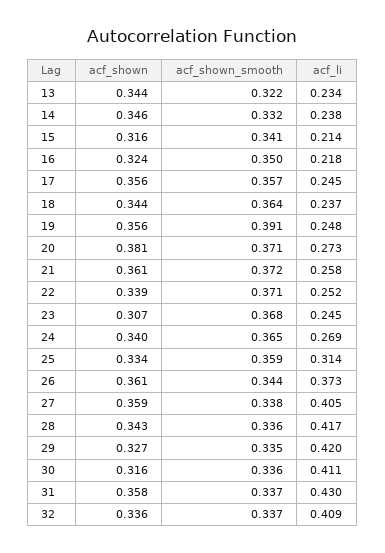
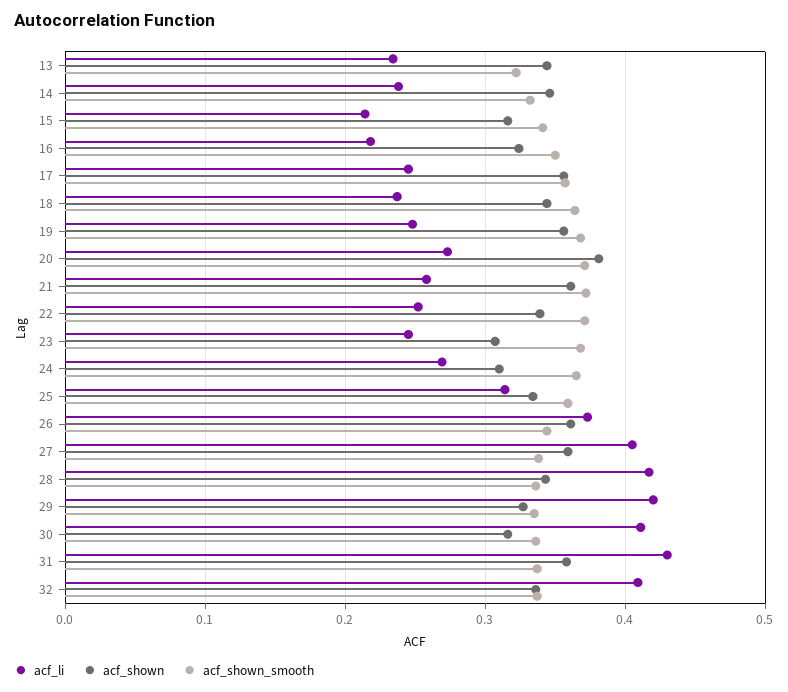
  {
    "acf_shown": {
      "13": 0.344,
      "14": 0.346,
      "15": 0.316,
      "16": 0.324,
      "17": 0.356,
      "18": 0.344,
      "19": 0.356,
      "20": 0.381,
      "21": 0.361,
      "22": 0.339,
      "23": 0.307,
-     "24": 0.34,
+     "24": 0.31,
      "25": 0.334,
      "26": 0.361,
      "27": 0.359,
      "28": 0.343,
      "29": 0.327,
      "30": 0.316,
      "31": 0.358,
      "32": 0.336
    },
    "acf_shown_smooth": {
      "13": 0.322,
      "14": 0.332,
      "15": 0.341,
      "16": 0.35,
      "17": 0.357,
      "18": 0.364,
-     "19": 0.391,
+     "19": 0.37,
      "20": 0.371,
      "21": 0.372,
      "22": 0.371,
      "23": 0.368,
      "24": 0.365,
      "25": 0.359,
      "26": 0.344,
      "27": 0.338,
      "28": 0.336,
      "29": 0.335,
      "30": 0.336,
      "31": 0.337,
      "32": 0.337
    },
    "acf_li": {
      "13": 0.234,
      "14": 0.238,
      "15": 0.214,
      "16": 0.218,
      "17": 0.245,
      "18": 0.237,
      "19": 0.248,
      "20": 0.273,
      "21": 0.258,
      "22": 0.252,
      "23": 0.245,
      "24": 0.269,
      "25": 0.314,
      "26": 0.373,
      "27": 0.405,
      "28": 0.417,
      "29": 0.42,
      "30": 0.411,
      "31": 0.43,
      "32": 0.409
    }
  }

